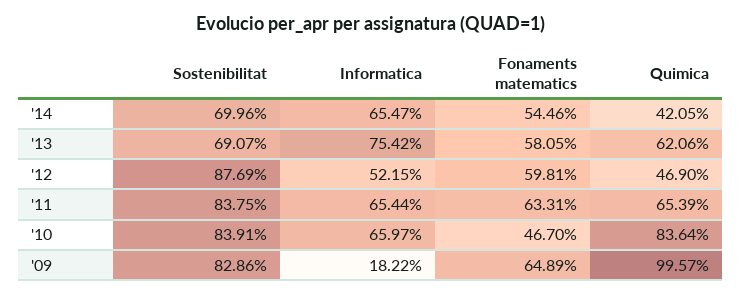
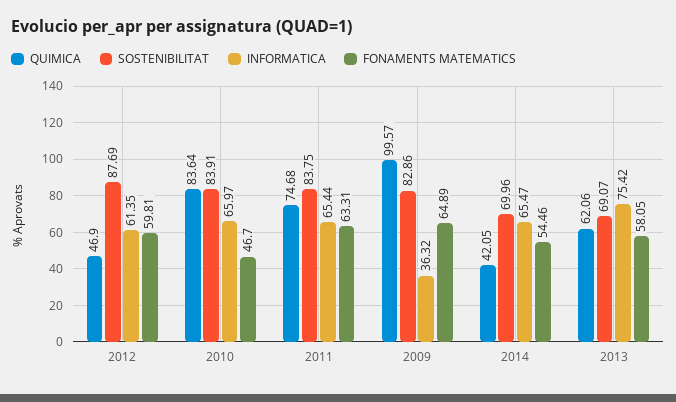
  {
    "Sostenibilitat": {
      "'14": 69.96,
      "'13": 69.07,
      "'12": 87.69,
      "'11": 83.75,
      "'10": 83.91,
      "'09": 82.86
    },
    "Informatica": {
      "'14": 65.47,
      "'13": 75.42,
-     "'12": 52.15,
+     "'12": 61.35,
      "'11": 65.44,
      "'10": 65.97,
-     "'09": 18.22
+     "'09": 36.32
    },
    "Fonaments matematics": {
      "'14": 54.46,
      "'13": 58.05,
      "'12": 59.81,
      "'11": 63.31,
      "'10": 46.7,
      "'09": 64.89
    },
    "Quimica": {
      "'14": 42.05,
      "'13": 62.06,
      "'12": 46.9,
-     "'11": 65.39,
+     "'11": 74.68,
      "'10": 83.64,
      "'09": 99.57
    }
  }

